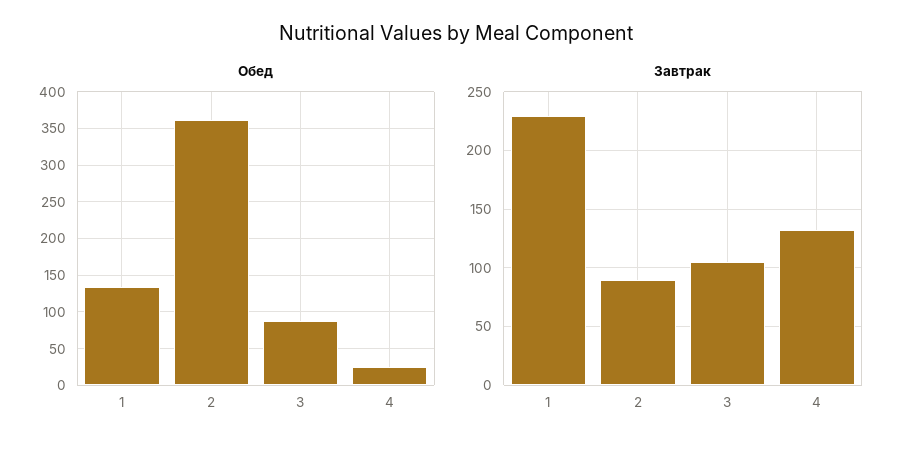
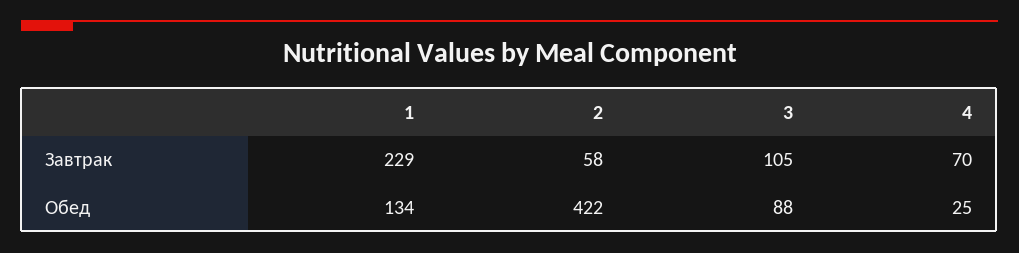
  {
    "Обед": {
      "1": 134,
-     "2": 360,
+     "2": 422,
      "3": 88,
      "4": 25
    },
    "Завтрак": {
      "1": 229,
-     "2": 90,
+     "2": 58,
      "3": 105,
-     "4": 130
+     "4": 70
    }
  }

